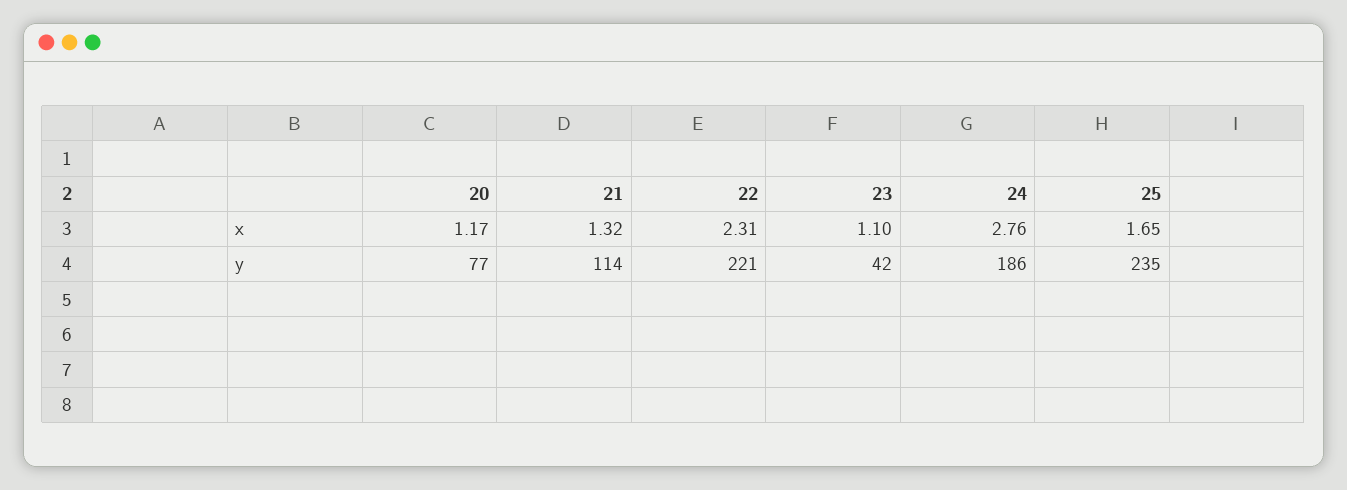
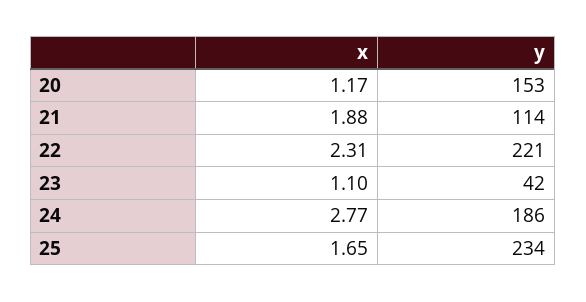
  {
    "20": {
      "x": 1.17,
-     "y": 77
+     "y": 153
    },
    "21": {
-     "x": 1.32,
+     "x": 1.88,
      "y": 114
    },
    "22": {
      "x": 2.31,
      "y": 221
    },
    "23": {
      "x": 1.1,
      "y": 42
    },
    "24": {
-     "x": 2.76,
+     "x": 2.77,
      "y": 186
    },
    "25": {
      "x": 1.65,
-     "y": 235
+     "y": 234
    }
  }

